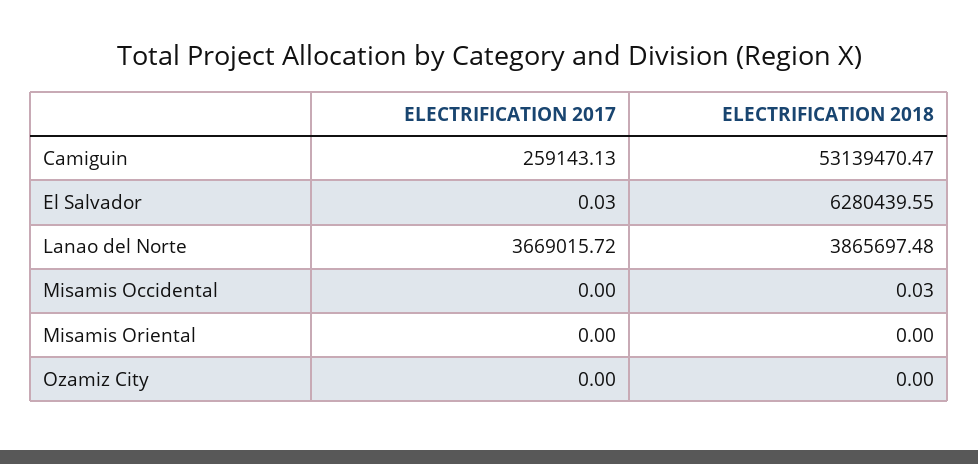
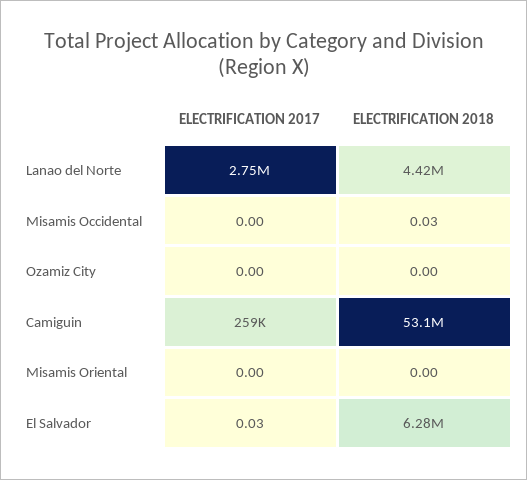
  {
    "ELECTRIFICATION 2017": {
      "Camiguin": 259143.13,
      "El Salvador": 0.03,
-     "Lanao del Norte": 3669015.72,
+     "Lanao del Norte": 2750000,
      "Misamis Occidental": 0,
      "Misamis Oriental": 0,
      "Ozamiz City": 0
    },
    "ELECTRIFICATION 2018": {
      "Camiguin": 53139470.47,
      "El Salvador": 6280439.55,
-     "Lanao del Norte": 3865697.48,
+     "Lanao del Norte": 4420000,
      "Misamis Occidental": 0.03,
      "Misamis Oriental": 0,
      "Ozamiz City": 0
    }
  }

